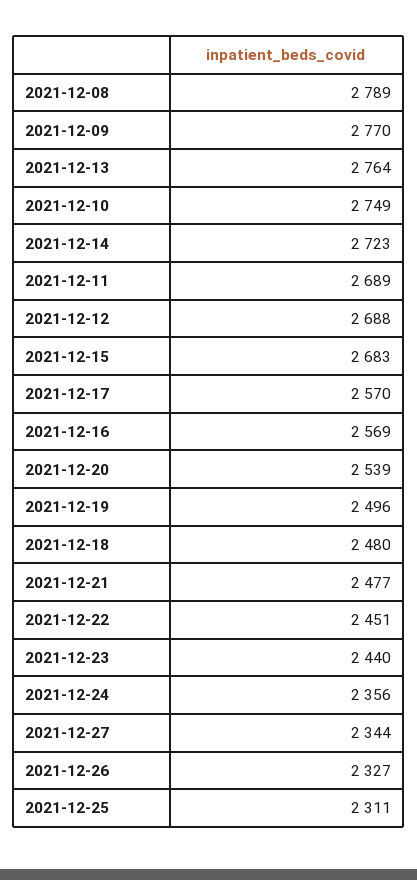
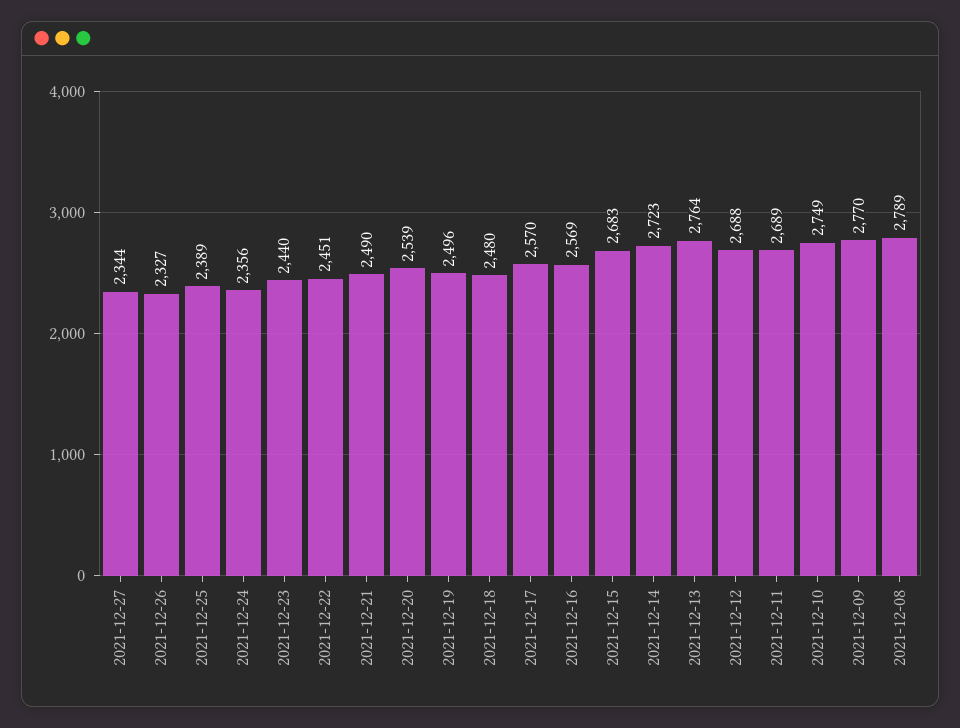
  {
    "2021-12-08": 2789,
    "2021-12-09": 2770,
    "2021-12-13": 2764,
    "2021-12-10": 2749,
    "2021-12-14": 2723,
    "2021-12-11": 2689,
    "2021-12-12": 2688,
    "2021-12-15": 2683,
    "2021-12-17": 2570,
    "2021-12-16": 2569,
    "2021-12-20": 2539,
    "2021-12-19": 2496,
    "2021-12-18": 2480,
-   "2021-12-21": 2477,
+   "2021-12-21": 2490,
    "2021-12-22": 2451,
    "2021-12-23": 2440,
    "2021-12-24": 2356,
    "2021-12-27": 2344,
    "2021-12-26": 2327,
-   "2021-12-25": 2311
+   "2021-12-25": 2389
  }

